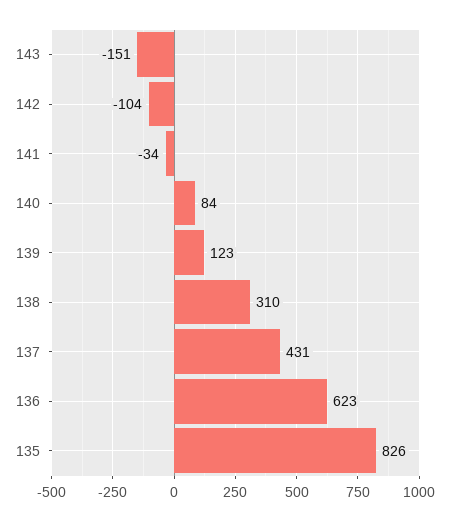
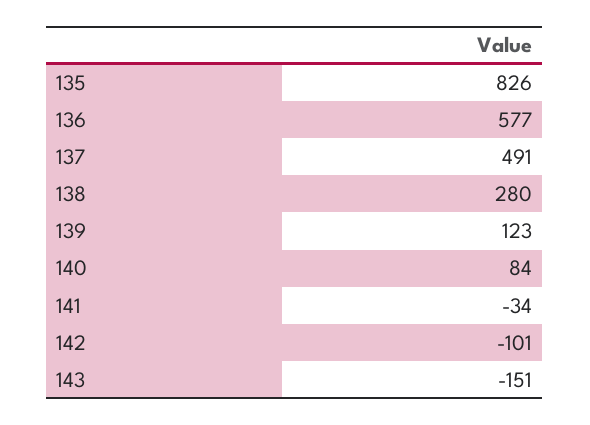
  {
    "143": -151,
-   "142": -104,
+   "142": -101,
    "141": -34,
    "140": 84,
    "139": 123,
-   "138": 310,
+   "138": 280,
-   "137": 431,
+   "137": 491,
-   "136": 623,
+   "136": 577,
    "135": 826
  }

